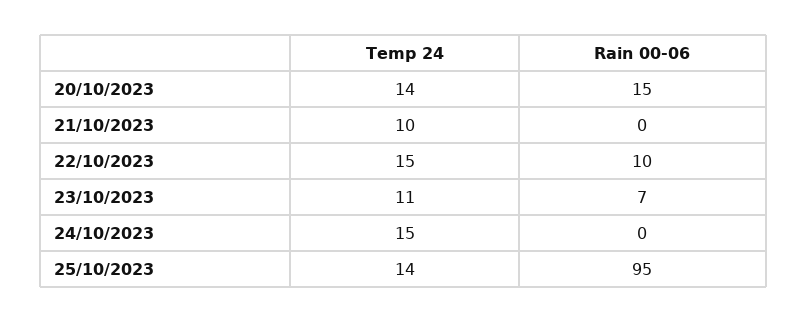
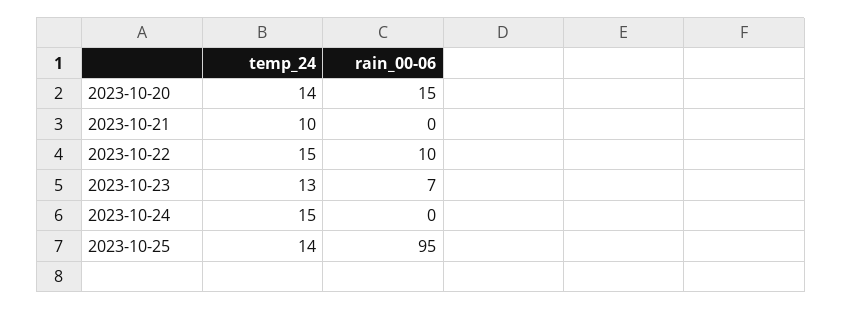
  {
    "Temp 24": {
      "20/10/2023": 14,
      "21/10/2023": 10,
      "22/10/2023": 15,
-     "23/10/2023": 11,
+     "23/10/2023": 13,
      "24/10/2023": 15,
      "25/10/2023": 14
    },
    "Rain 00-06": {
      "20/10/2023": 15,
      "21/10/2023": 0,
      "22/10/2023": 10,
      "23/10/2023": 7,
      "24/10/2023": 0,
      "25/10/2023": 95
    }
  }

